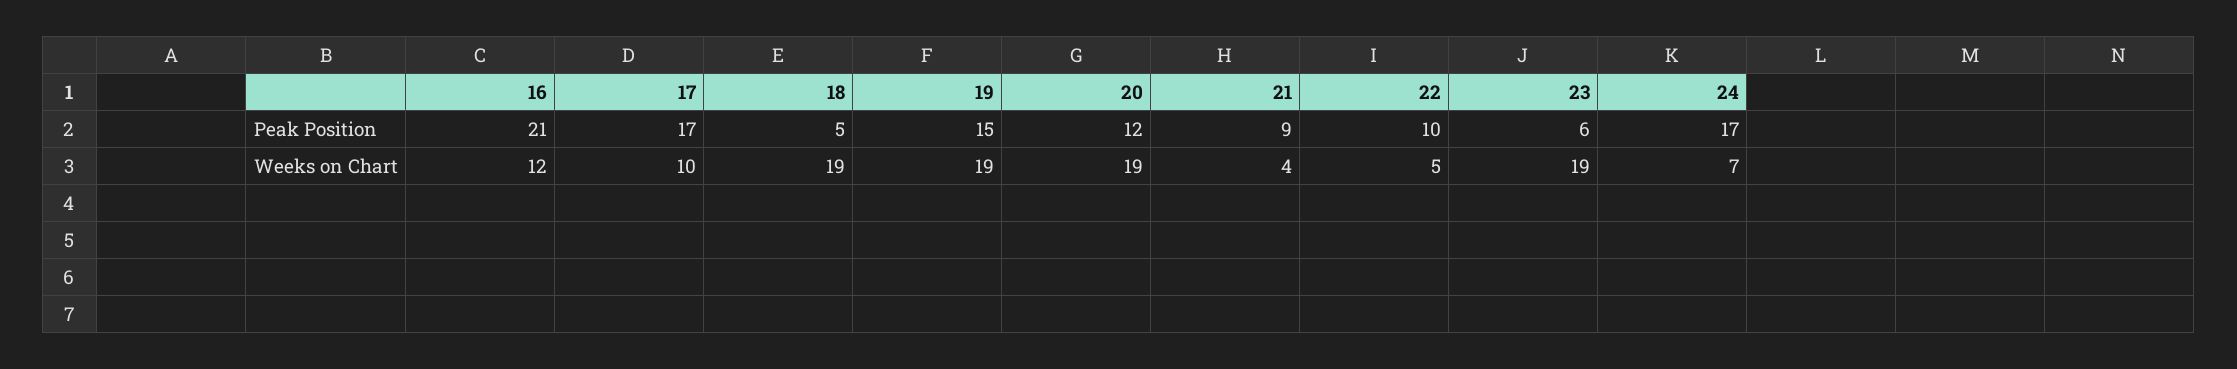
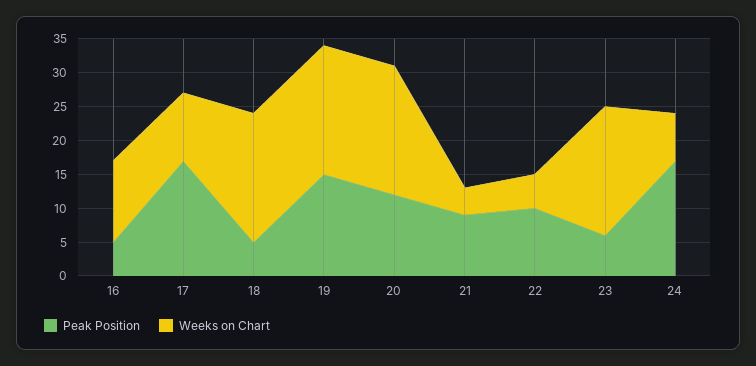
  {
    "Peak Position": {
-     "16": 21,
+     "16": 5,
      "17": 17,
      "18": 5,
      "19": 15,
      "20": 12,
      "21": 9,
      "22": 10,
      "23": 6,
      "24": 17
    },
    "Weeks on Chart": {
      "16": 12,
      "17": 10,
      "18": 19,
      "19": 19,
      "20": 19,
      "21": 4,
      "22": 5,
      "23": 19,
      "24": 7
    }
  }

